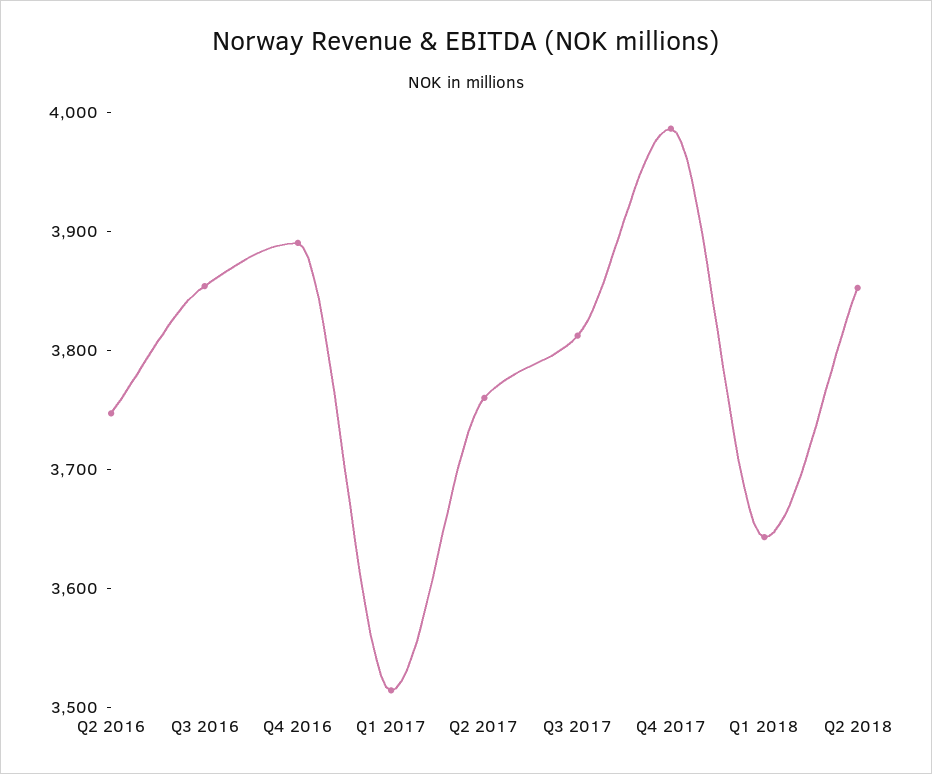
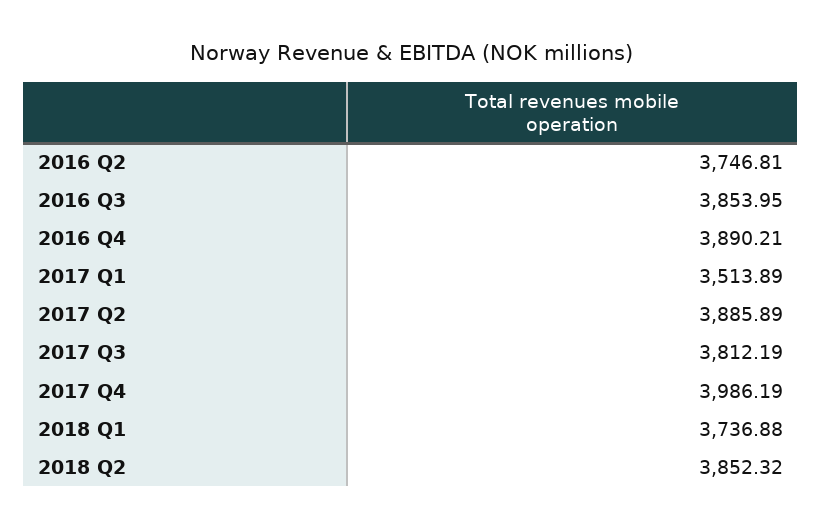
  {
    "Q2 2016": 3746.81,
    "Q3 2016": 3853.95,
    "Q4 2016": 3890.21,
    "Q1 2017": 3513.89,
-   "Q2 2017": 3760,
+   "Q2 2017": 3885.89,
    "Q3 2017": 3812.19,
    "Q4 2017": 3986.19,
-   "Q1 2018": 3640,
+   "Q1 2018": 3736.88,
    "Q2 2018": 3852.32
  }

